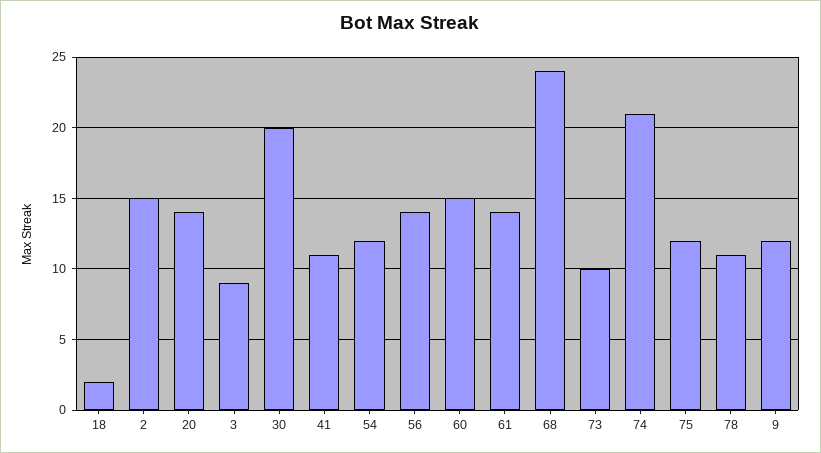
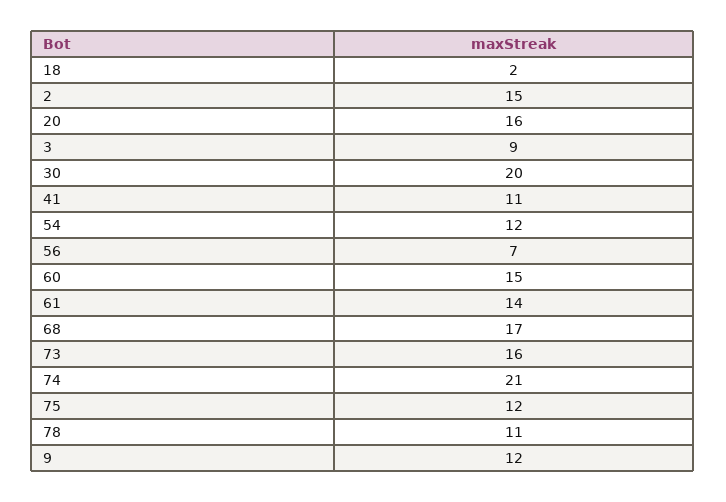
  {
    "18": 2,
    "2": 15,
-   "20": 14,
+   "20": 16,
    "3": 9,
    "30": 20,
    "41": 11,
    "54": 12,
-   "56": 14,
+   "56": 7,
    "60": 15,
    "61": 14,
-   "68": 24,
+   "68": 17,
-   "73": 10,
+   "73": 16,
    "74": 21,
    "75": 12,
    "78": 11,
    "9": 12
  }

